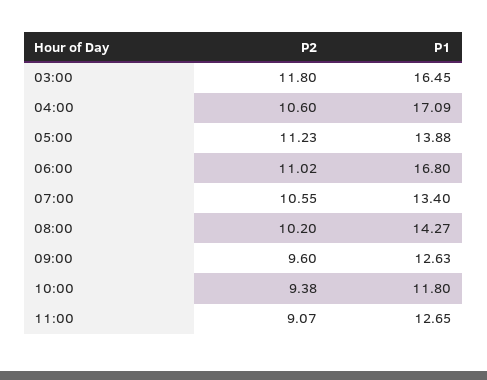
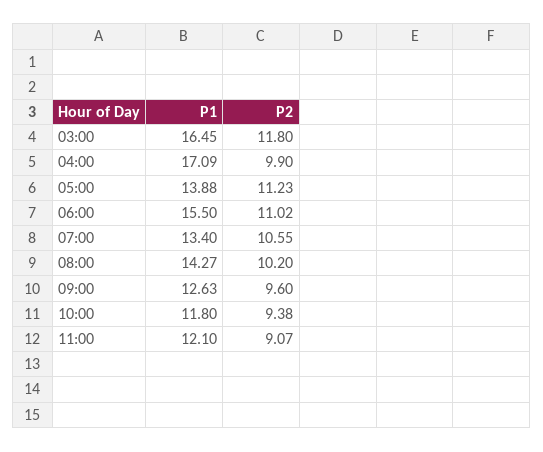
  {
    "P2": {
      "03:00": 11.8,
-     "04:00": 10.6,
+     "04:00": 9.9,
      "05:00": 11.23,
      "06:00": 11.02,
      "07:00": 10.55,
      "08:00": 10.2,
      "09:00": 9.6,
      "10:00": 9.38,
      "11:00": 9.07
    },
    "P1": {
      "03:00": 16.45,
      "04:00": 17.09,
      "05:00": 13.88,
-     "06:00": 16.8,
+     "06:00": 15.5,
      "07:00": 13.4,
      "08:00": 14.27,
      "09:00": 12.63,
      "10:00": 11.8,
-     "11:00": 12.65
+     "11:00": 12.1
    }
  }

